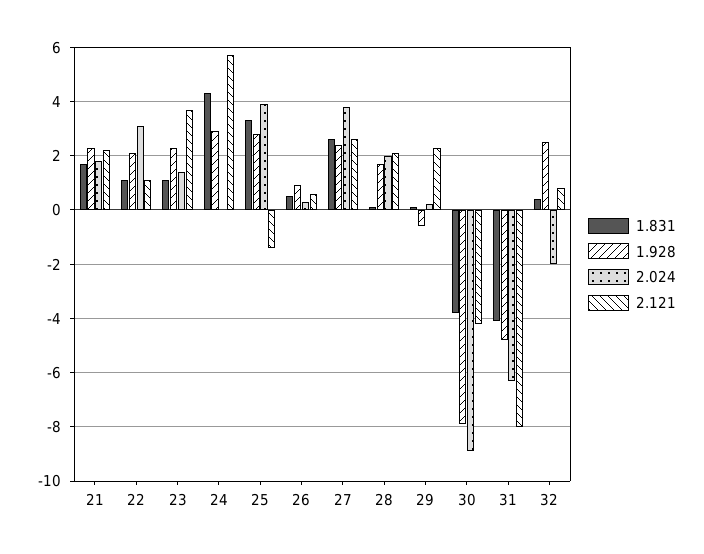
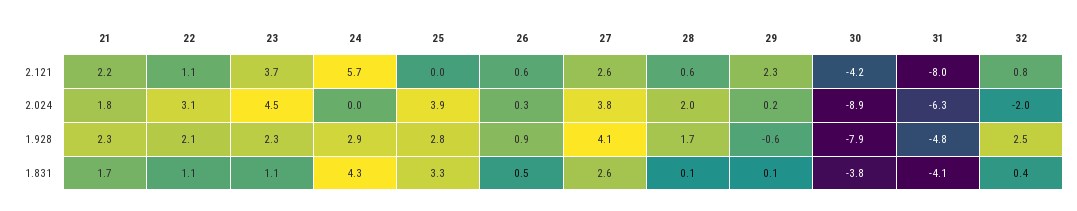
  {
    "1.831": {
      "21": 1.7,
      "22": 1.1,
      "23": 1.1,
      "24": 4.3,
      "25": 3.3,
      "26": 0.5,
      "27": 2.6,
      "28": 0.1,
      "29": 0.1,
      "30": -3.8,
      "31": -4.1,
      "32": 0.4
    },
    "1.928": {
      "21": 2.3,
      "22": 2.1,
      "23": 2.3,
      "24": 2.9,
      "25": 2.8,
      "26": 0.9,
-     "27": 2.5,
+     "27": 4.1,
      "28": 1.7,
      "29": -0.6,
      "30": -7.9,
      "31": -4.8,
      "32": 2.5
    },
    "2.024": {
      "21": 1.8,
      "22": 3.1,
-     "23": 1.5,
+     "23": 4.5,
      "24": 0,
      "25": 3.9,
      "26": 0.3,
      "27": 3.8,
      "28": 2,
      "29": 0.2,
      "30": -8.9,
      "31": -6.3,
      "32": -2
    },
    "2.121": {
      "21": 2.2,
      "22": 1.1,
      "23": 3.7,
      "24": 5.7,
-     "25": -1.5,
+     "25": 0,
      "26": 0.6,
      "27": 2.6,
-     "28": 2,
+     "28": 0.6,
      "29": 2.3,
      "30": -4.2,
      "31": -8,
      "32": 0.8
    }
  }

